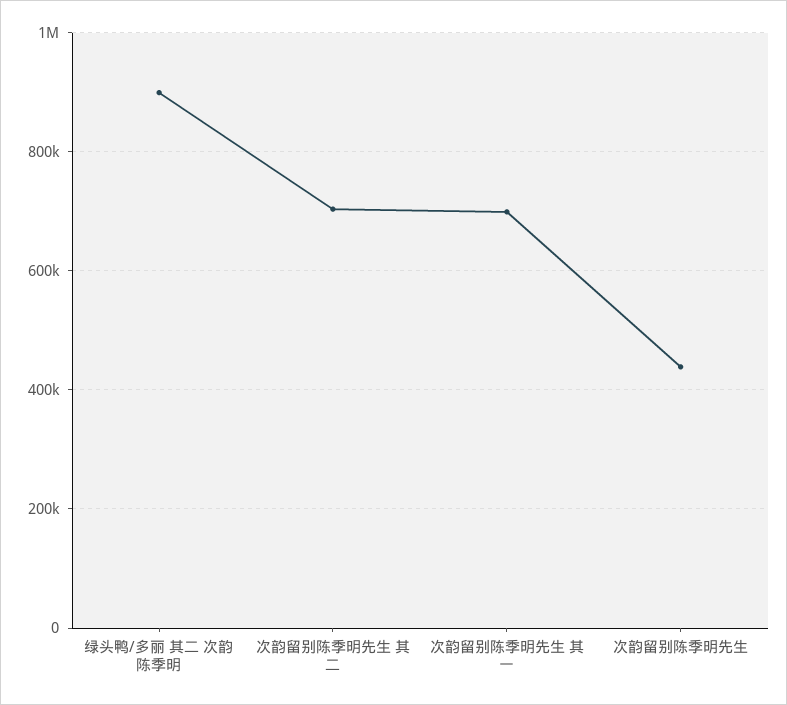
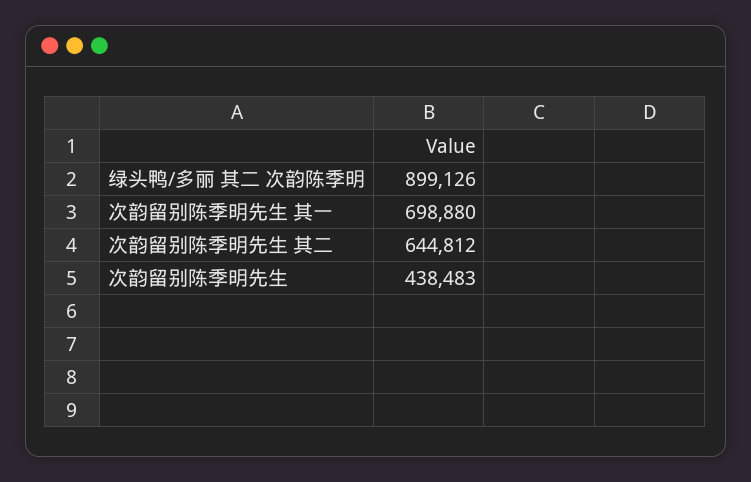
  {
    "绿头鸭/多丽 其二 次韵陈季明": 899126,
-   "次韵留别陈季明先生 其二": 700000,
+   "次韵留别陈季明先生 其二": 644812,
    "次韵留别陈季明先生 其一": 698880,
    "次韵留别陈季明先生": 438483
  }

